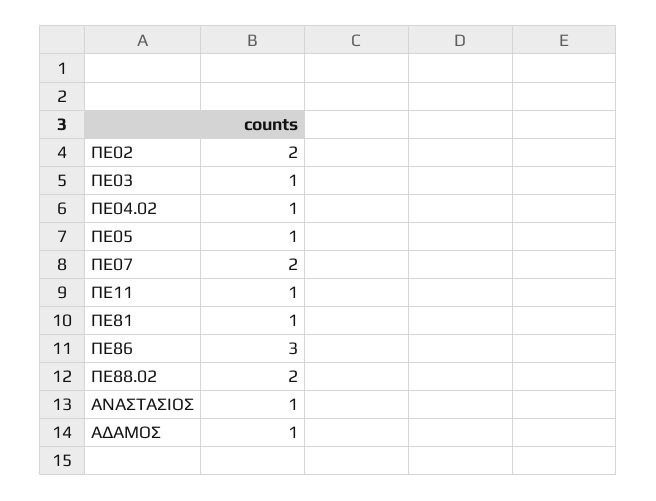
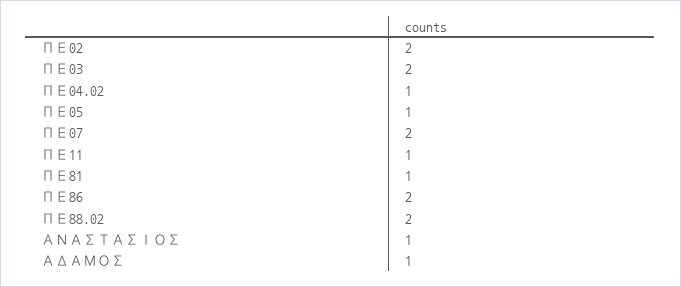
  {
    "ΠΕ02": 2,
-   "ΠΕ03": 1,
+   "ΠΕ03": 2,
    "ΠΕ04.02": 1,
    "ΠΕ05": 1,
    "ΠΕ07": 2,
    "ΠΕ11": 1,
    "ΠΕ81": 1,
-   "ΠΕ86": 3,
+   "ΠΕ86": 2,
    "ΠΕ88.02": 2,
    "ΑΝΑΣΤΑΣΙΟΣ": 1,
    "ΑΔΑΜΟΣ": 1
  }

